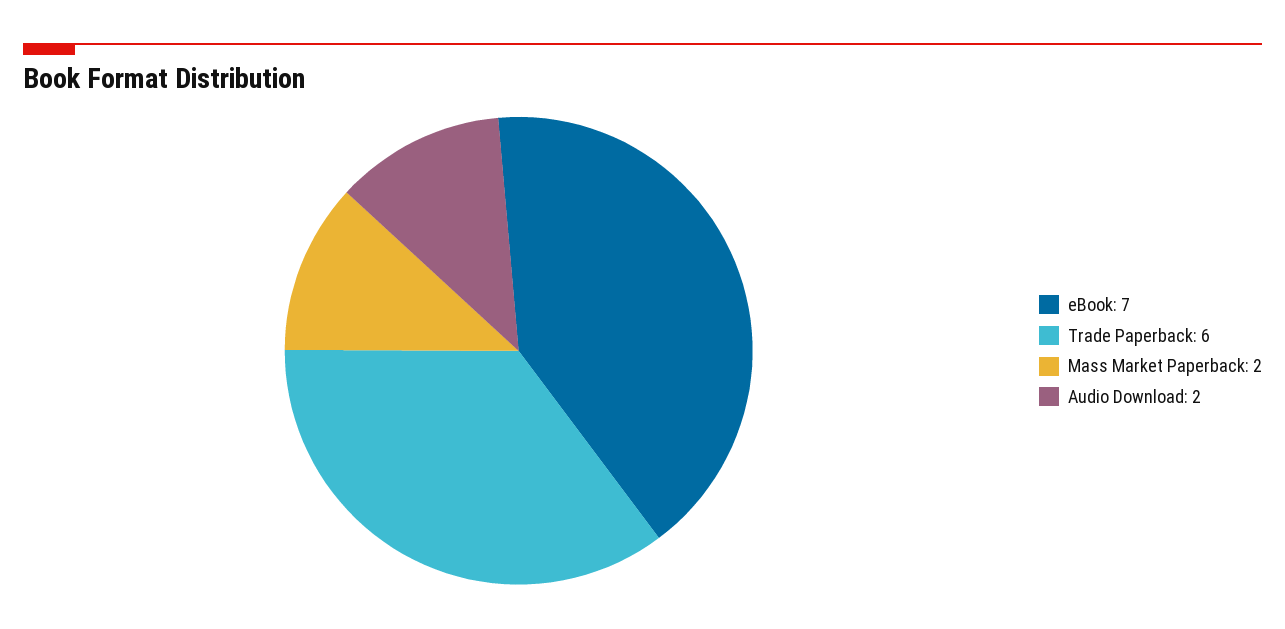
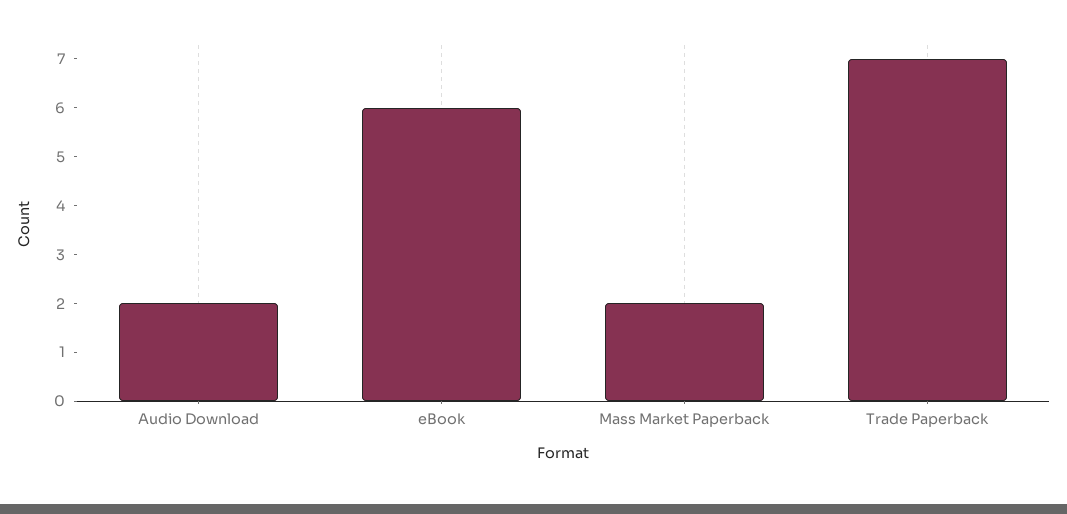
  {
-   "eBook": 7,
+   "eBook": 6,
-   "Trade Paperback": 6,
+   "Trade Paperback": 7,
    "Mass Market Paperback": 2,
    "Audio Download": 2
  }

